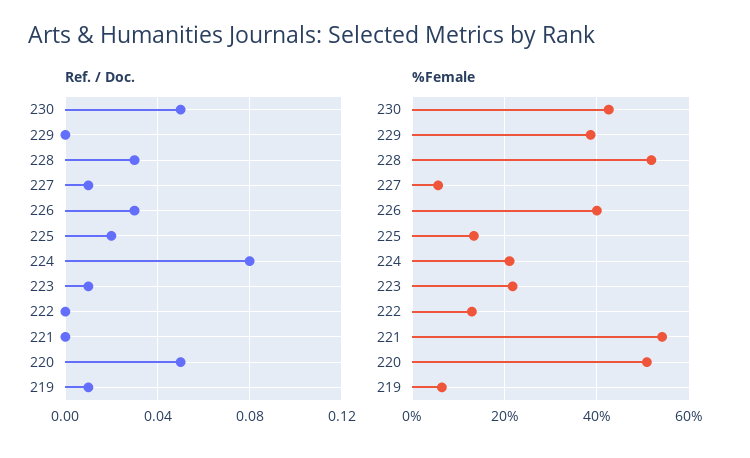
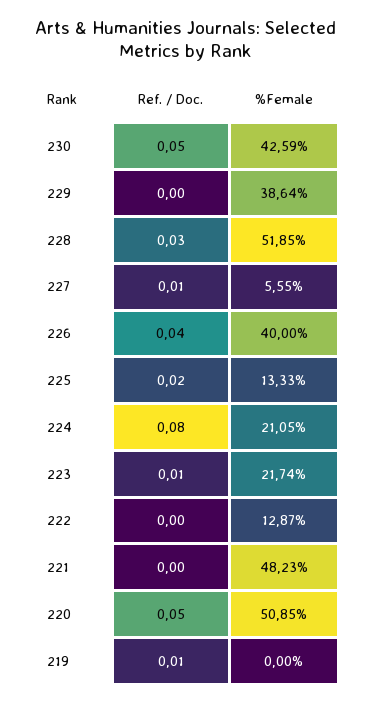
  {
    "Ref. / Doc.": {
      "230": 0.05,
      "229": 0,
      "228": 0.03,
      "227": 0.01,
-     "226": 0.03,
+     "226": 0.04,
      "225": 0.02,
      "224": 0.08,
      "223": 0.01,
      "222": 0,
      "221": 0,
      "220": 0.05,
      "219": 0.01
    },
    "%Female": {
      "230": 42.59,
      "229": 38.64,
      "228": 51.85,
      "227": 5.55,
      "226": 40,
      "225": 13.33,
      "224": 21.05,
      "223": 21.74,
      "222": 12.87,
-     "221": 54,
+     "221": 48.23,
      "220": 50.85,
-     "219": 6
+     "219": 0
    }
  }

